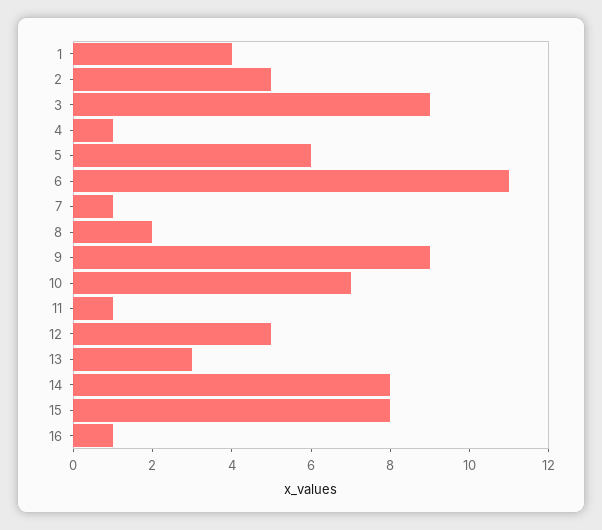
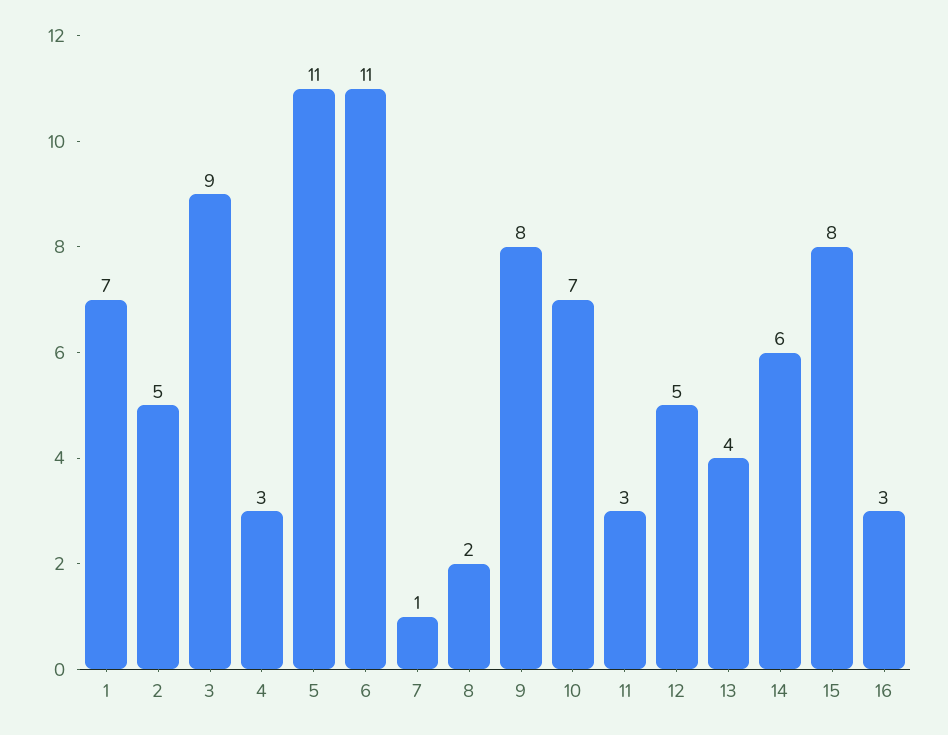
  {
-   "1": 4,
+   "1": 7,
    "2": 5,
    "3": 9,
-   "4": 1,
+   "4": 3,
-   "5": 6,
+   "5": 11,
    "6": 11,
    "7": 1,
    "8": 2,
-   "9": 9,
+   "9": 8,
    "10": 7,
-   "11": 1,
+   "11": 3,
    "12": 5,
-   "13": 3,
+   "13": 4,
-   "14": 8,
+   "14": 6,
    "15": 8,
-   "16": 1
+   "16": 3
  }

